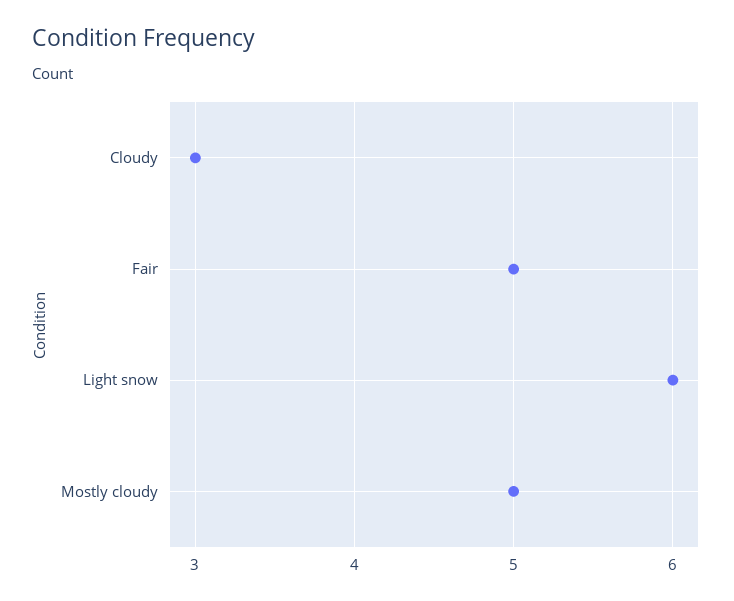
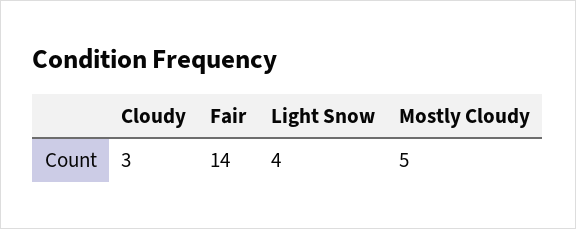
  {
    "Cloudy": 3,
-   "Fair": 5,
+   "Fair": 14,
-   "Light snow": 6,
+   "Light snow": 4,
    "Mostly cloudy": 5
  }

